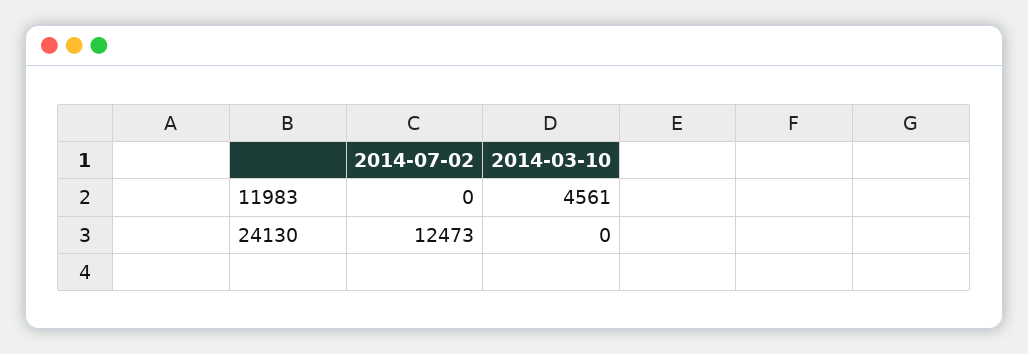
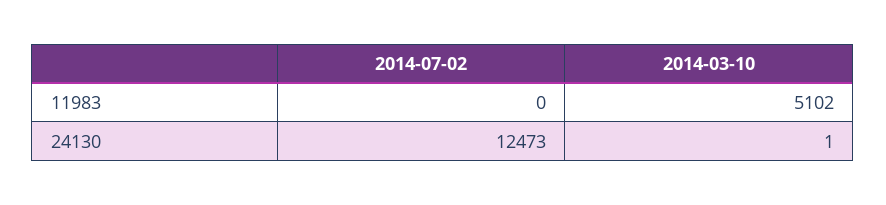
  {
    "2014-07-02": {
      "11983": 0,
      "24130": 12473
    },
    "2014-03-10": {
-     "11983": 4561,
+     "11983": 5102,
-     "24130": 0
+     "24130": 1
    }
  }

